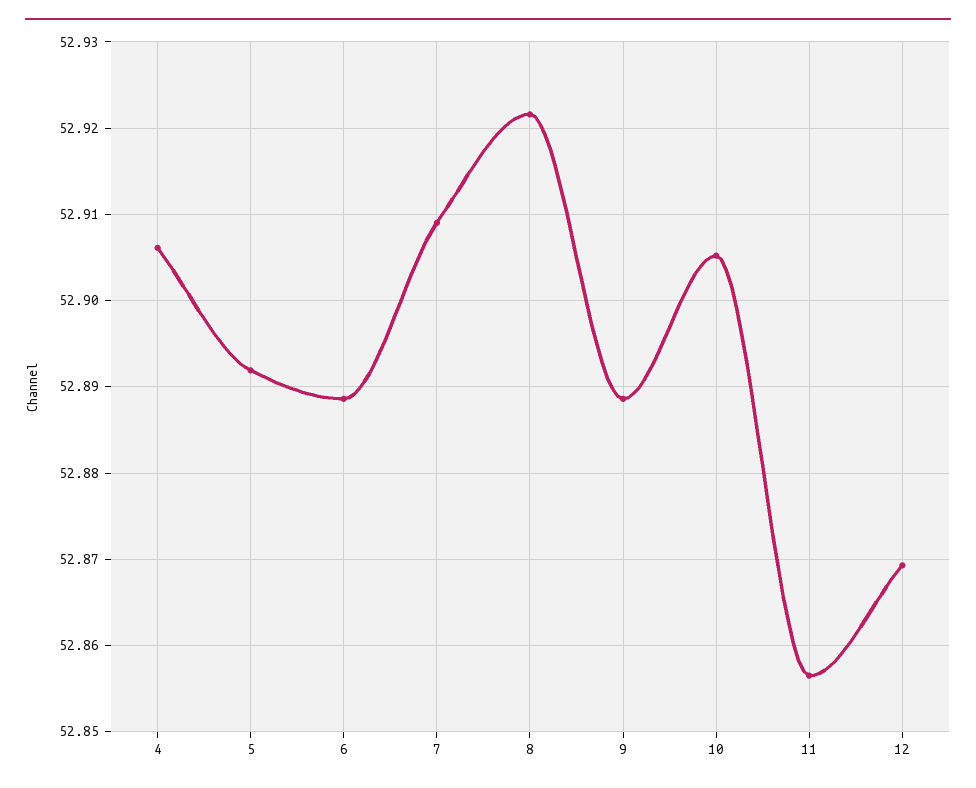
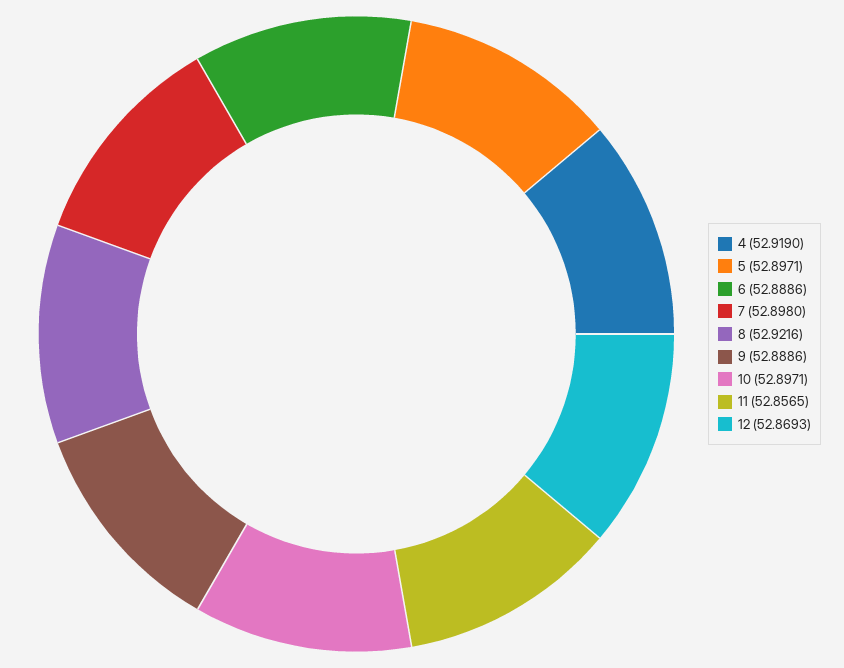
  {
-   "4": 52.906,
+   "4": 52.919,
-   "5": 52.892,
+   "5": 52.8971,
    "6": 52.8886,
-   "7": 52.909,
+   "7": 52.898,
    "8": 52.9216,
    "9": 52.8886,
-   "10": 52.905,
+   "10": 52.8971,
    "11": 52.8565,
    "12": 52.8693
  }

